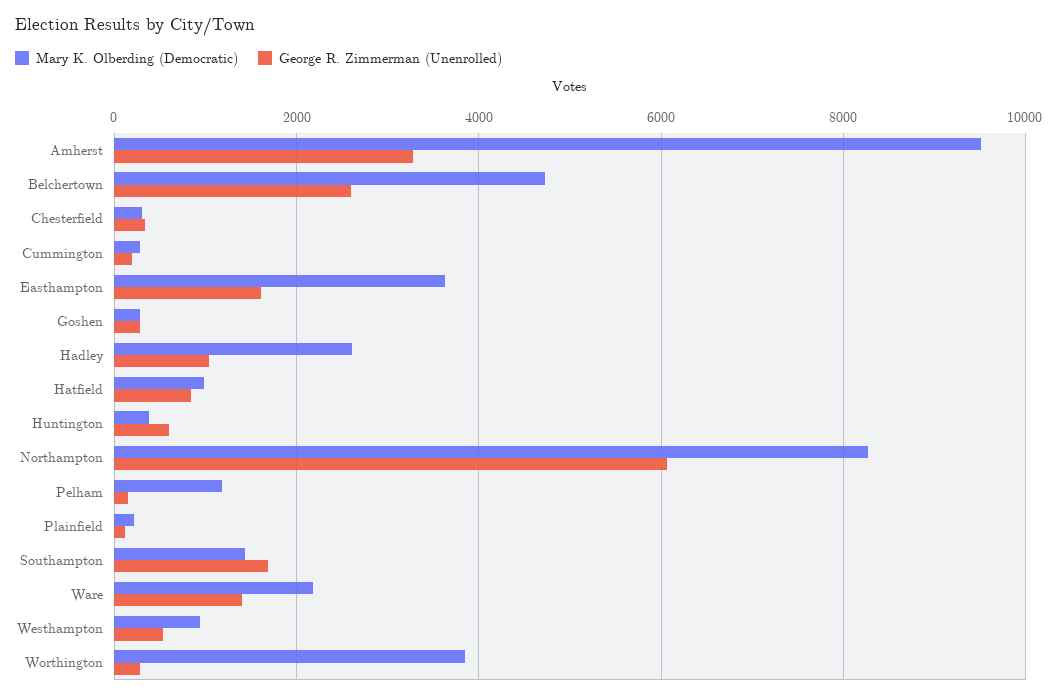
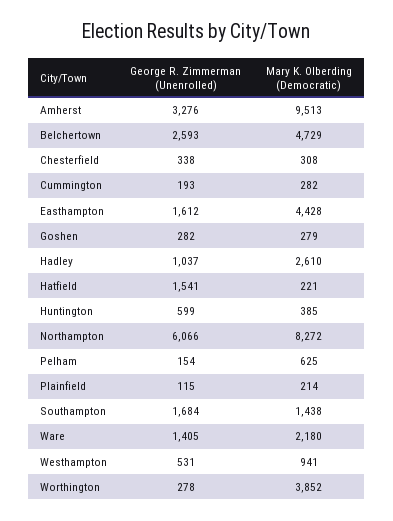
  {
    "Mary K. Olberding (Democratic)": {
      "Amherst": 9513,
      "Belchertown": 4729,
      "Chesterfield": 308,
      "Cummington": 282,
-     "Easthampton": 3600,
+     "Easthampton": 4428,
      "Goshen": 279,
      "Hadley": 2610,
-     "Hatfield": 1000,
+     "Hatfield": 221,
      "Huntington": 385,
      "Northampton": 8272,
-     "Pelham": 1200,
+     "Pelham": 625,
      "Plainfield": 214,
      "Southampton": 1438,
      "Ware": 2180,
      "Westhampton": 941,
      "Worthington": 3852
    },
    "George R. Zimmerman (Unenrolled)": {
      "Amherst": 3276,
      "Belchertown": 2593,
      "Chesterfield": 338,
      "Cummington": 193,
      "Easthampton": 1612,
      "Goshen": 282,
      "Hadley": 1037,
-     "Hatfield": 800,
+     "Hatfield": 1541,
      "Huntington": 599,
      "Northampton": 6066,
      "Pelham": 154,
      "Plainfield": 115,
      "Southampton": 1684,
      "Ware": 1405,
      "Westhampton": 531,
      "Worthington": 278
    }
  }

